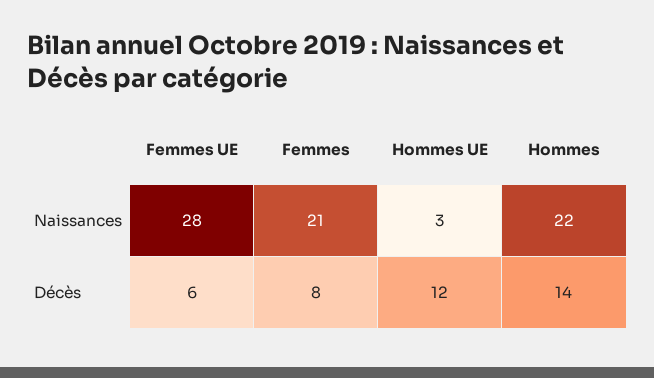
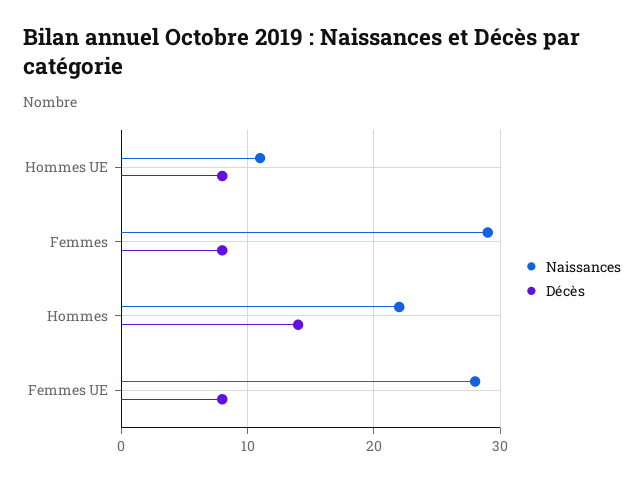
  {
    "Naissances": {
      "Femmes UE": 28,
-     "Femmes": 21,
+     "Femmes": 29,
-     "Hommes UE": 3,
+     "Hommes UE": 11,
      "Hommes": 22
    },
    "Décès": {
-     "Femmes UE": 6,
+     "Femmes UE": 8,
      "Femmes": 8,
-     "Hommes UE": 12,
+     "Hommes UE": 8,
      "Hommes": 14
    }
  }

